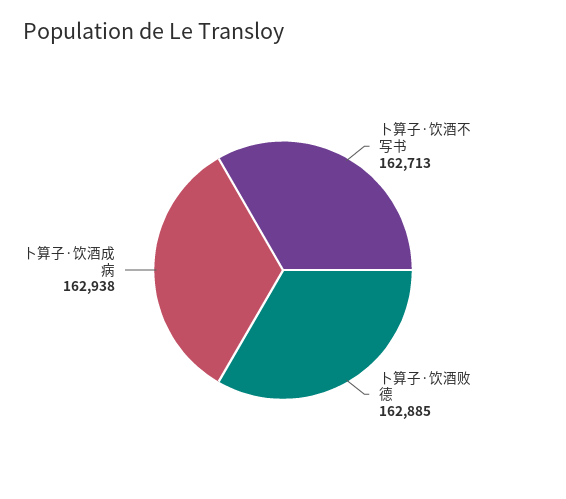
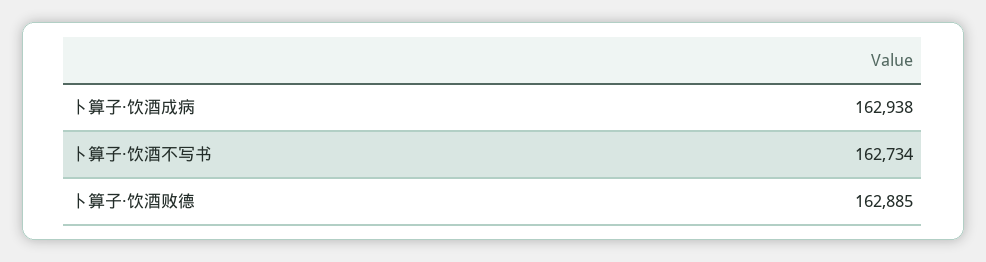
  {
-   "卜算子·饮酒不写书": 162713,
+   "卜算子·饮酒不写书": 162734,
    "卜算子·饮酒败德": 162885,
    "卜算子·饮酒成病": 162938
  }

